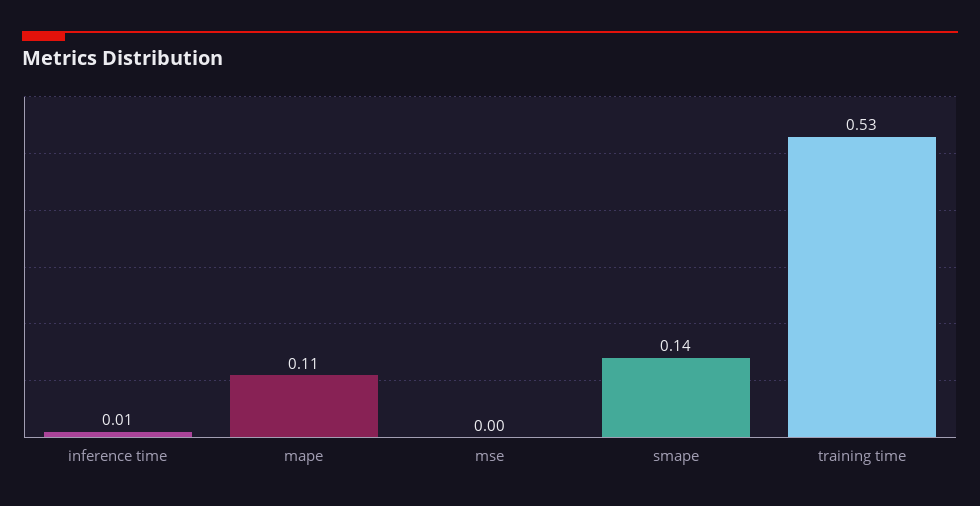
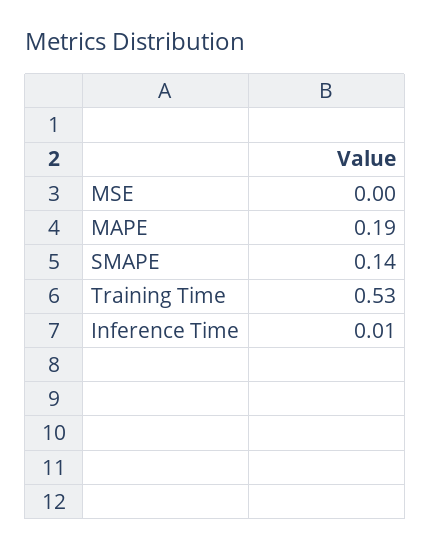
  {
    "inference time": 0.01,
-   "mape": 0.11,
+   "mape": 0.19,
    "mse": 0,
    "smape": 0.14,
    "training time": 0.53
  }

